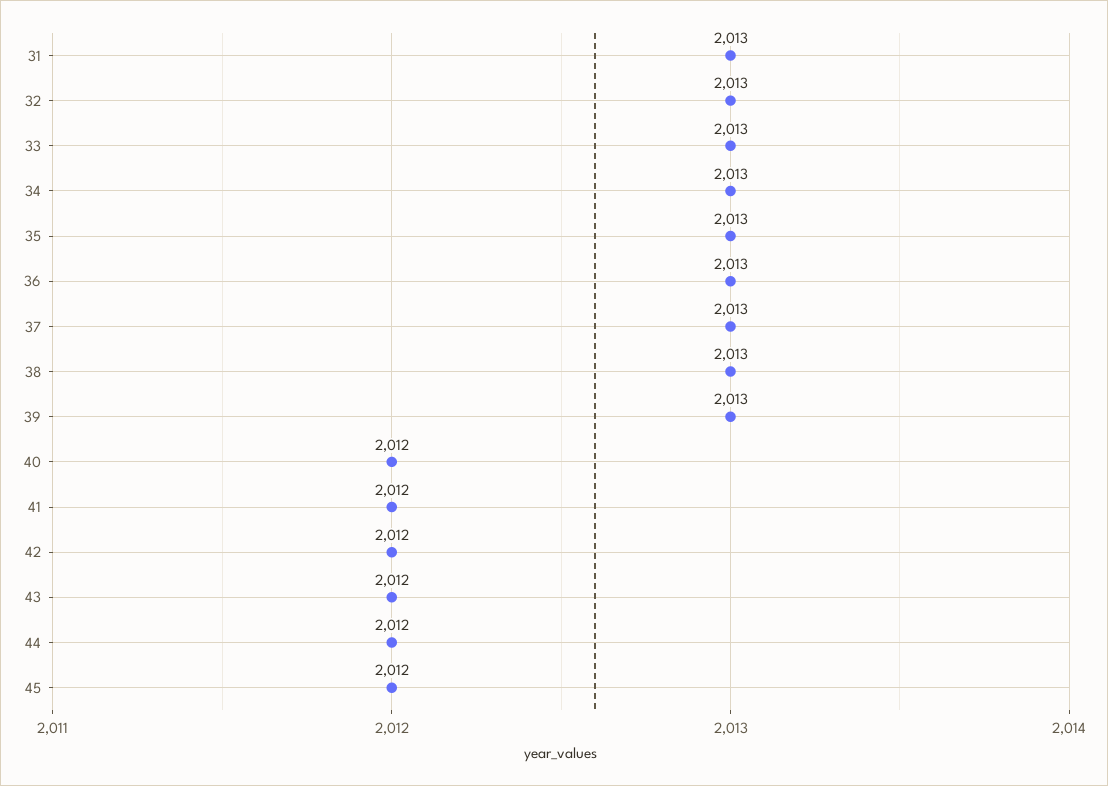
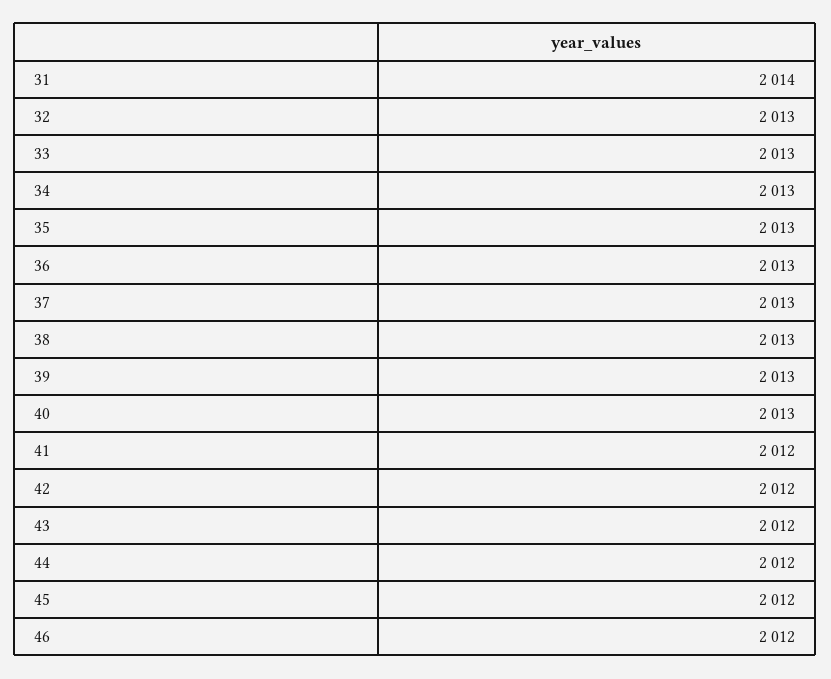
  {
-   "31": 2013,
+   "31": 2014,
    "32": 2013,
    "33": 2013,
    "34": 2013,
    "35": 2013,
    "36": 2013,
    "37": 2013,
    "38": 2013,
    "39": 2013,
-   "40": 2012,
+   "40": 2013,
    "41": 2012,
    "42": 2012,
    "43": 2012,
    "44": 2012,
-   "45": 2012
+   "45": 2012,
+   "46": 2012
  }

